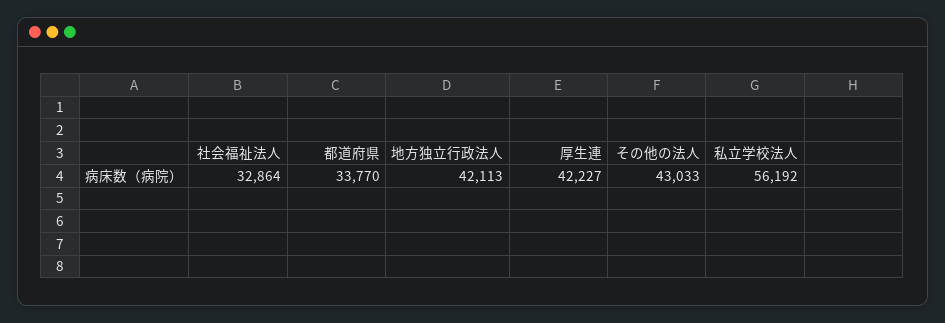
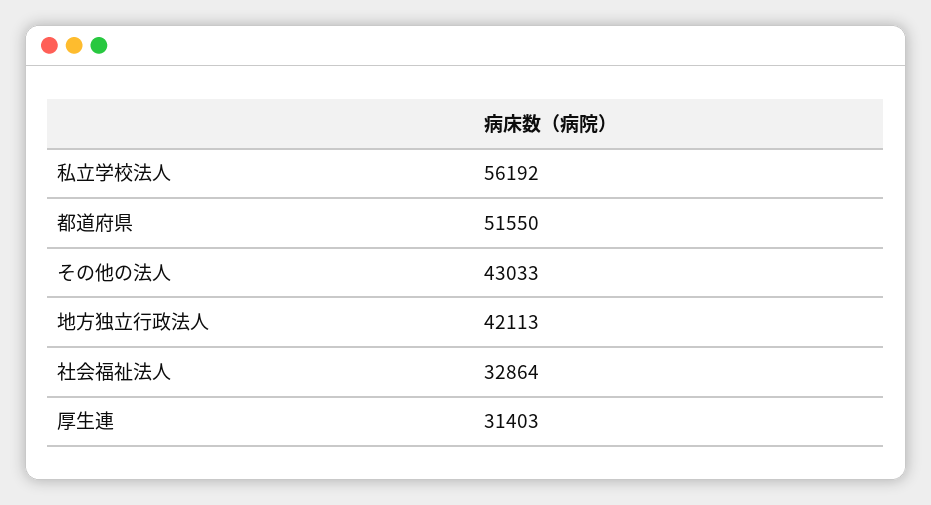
  {
    "社会福祉法人": 32864,
-   "都道府県": 33770,
+   "都道府県": 51550,
    "地方独立行政法人": 42113,
-   "厚生連": 42227,
+   "厚生連": 31403,
    "その他の法人": 43033,
    "私立学校法人": 56192
  }

